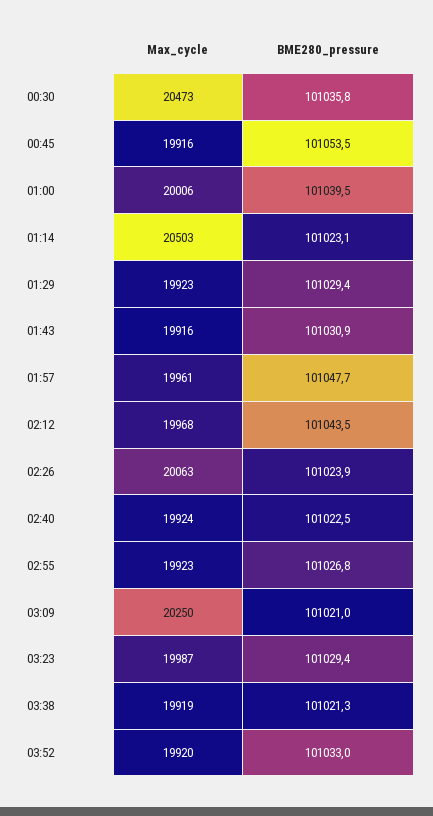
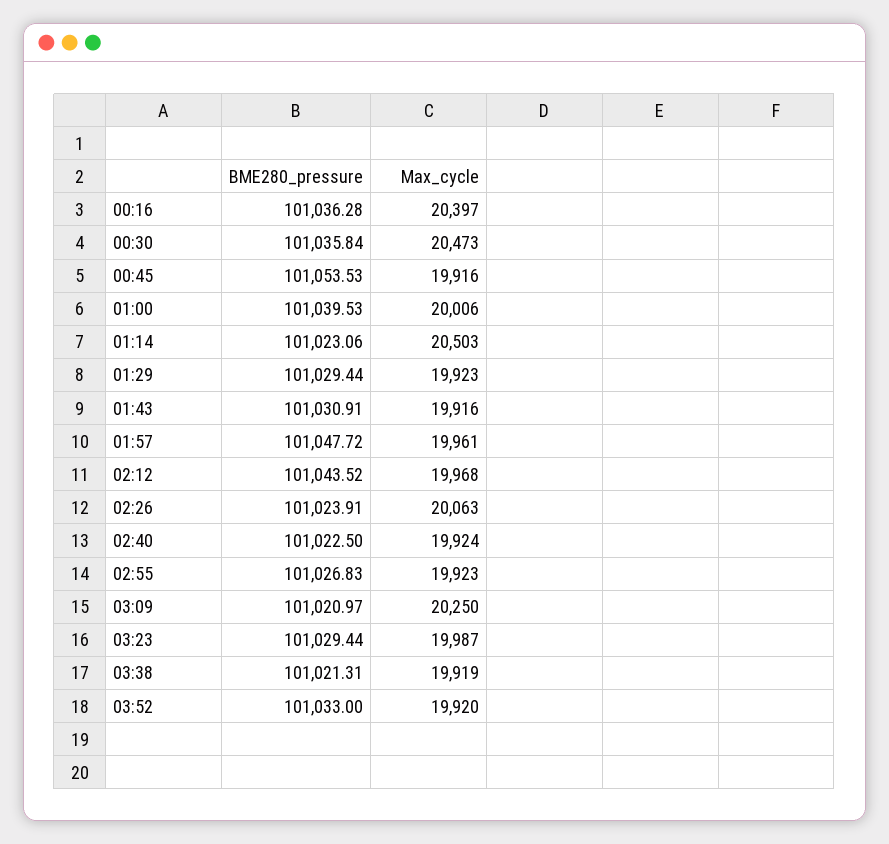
  {
    "Max_cycle": {
      "00:30": 20473,
      "00:45": 19916,
      "01:00": 20006,
      "01:14": 20503,
      "01:29": 19923,
      "01:43": 19916,
      "01:57": 19961,
      "02:12": 19968,
      "02:26": 20063,
      "02:40": 19924,
      "02:55": 19923,
      "03:09": 20250,
      "03:23": 19987,
      "03:38": 19919,
-     "03:52": 19920
+     "03:52": 19920,
+     "00:16": 20397
    },
    "BME280_pressure": {
      "00:30": 101035.84,
      "00:45": 101053.53,
      "01:00": 101039.53,
      "01:14": 101023.06,
      "01:29": 101029.44,
      "01:43": 101030.91,
      "01:57": 101047.72,
      "02:12": 101043.52,
      "02:26": 101023.91,
      "02:40": 101022.5,
      "02:55": 101026.83,
      "03:09": 101020.97,
      "03:23": 101029.44,
      "03:38": 101021.31,
-     "03:52": 101033
+     "03:52": 101033,
+     "00:16": 101036.28
    }
  }

